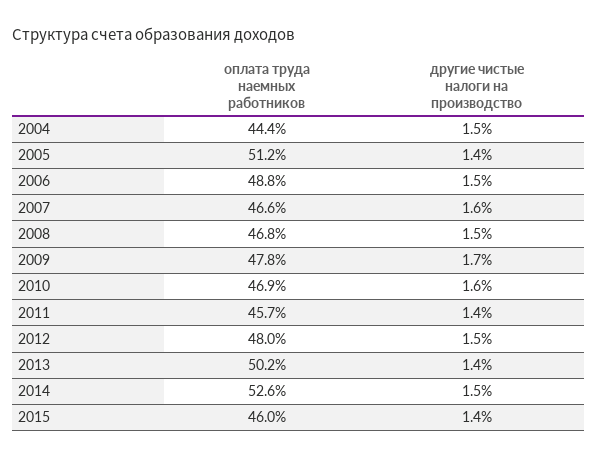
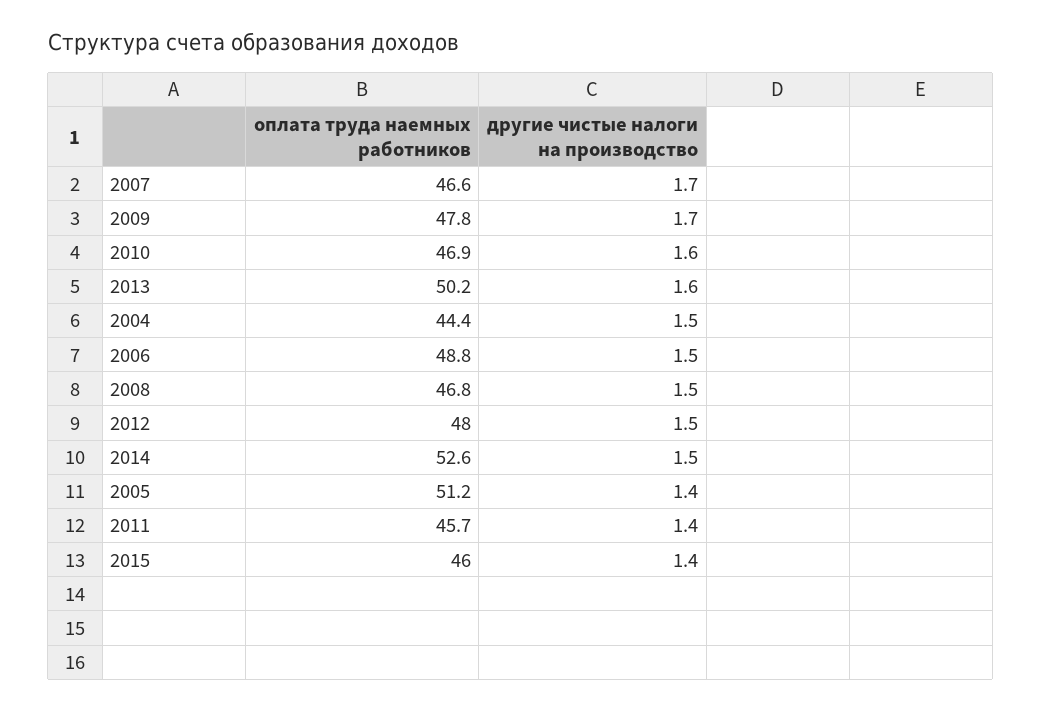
  {
    "оплата труда наемных работников": {
      "2004": 44.4,
      "2005": 51.2,
      "2006": 48.8,
      "2007": 46.6,
      "2008": 46.8,
      "2009": 47.8,
      "2010": 46.9,
      "2011": 45.7,
      "2012": 48,
      "2013": 50.2,
      "2014": 52.6,
      "2015": 46
    },
    "другие чистые налоги на производство": {
      "2004": 1.5,
      "2005": 1.4,
      "2006": 1.5,
-     "2007": 1.6,
+     "2007": 1.7,
      "2008": 1.5,
      "2009": 1.7,
      "2010": 1.6,
      "2011": 1.4,
      "2012": 1.5,
-     "2013": 1.4,
+     "2013": 1.6,
      "2014": 1.5,
      "2015": 1.4
    }
  }

